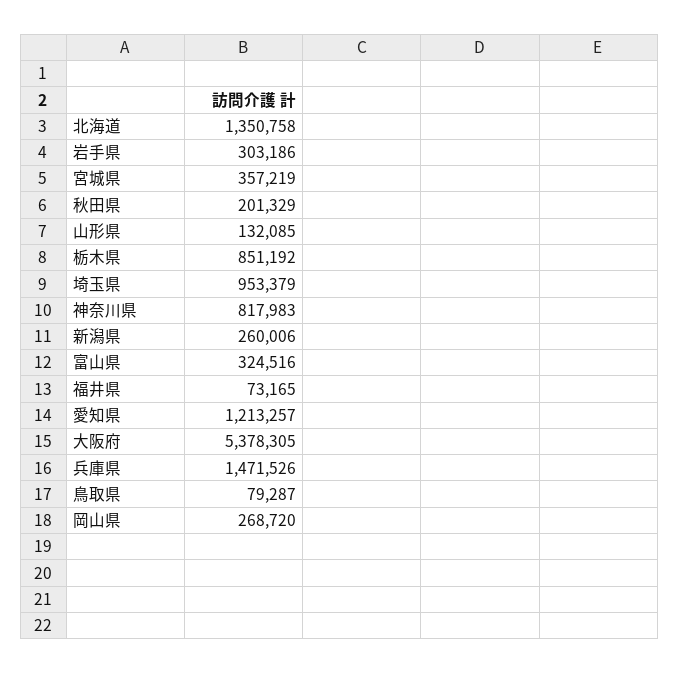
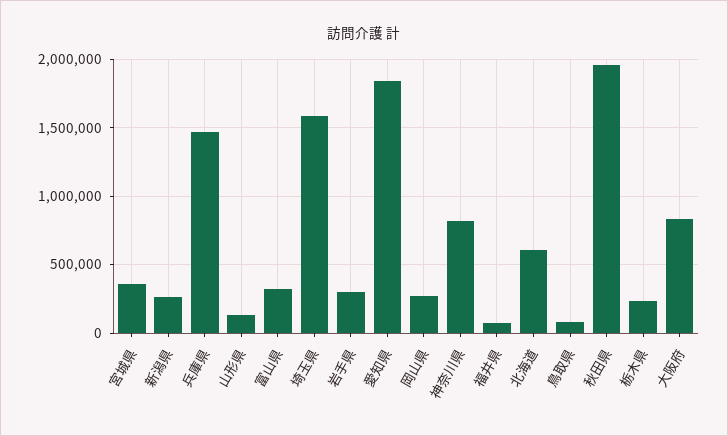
  {
-   "北海道": 1350758,
+   "北海道": 600000,
    "岩手県": 303186,
    "宮城県": 357219,
-   "秋田県": 201329,
+   "秋田県": 1950000,
    "山形県": 132085,
-   "栃木県": 851192,
+   "栃木県": 250000,
-   "埼玉県": 953379,
+   "埼玉県": 1600000,
    "神奈川県": 817983,
    "新潟県": 260006,
    "富山県": 324516,
    "福井県": 73165,
-   "愛知県": 1213257,
+   "愛知県": 1850000,
-   "大阪府": 5378305,
+   "大阪府": 850000,
    "兵庫県": 1471526,
    "鳥取県": 79287,
    "岡山県": 268720
  }

